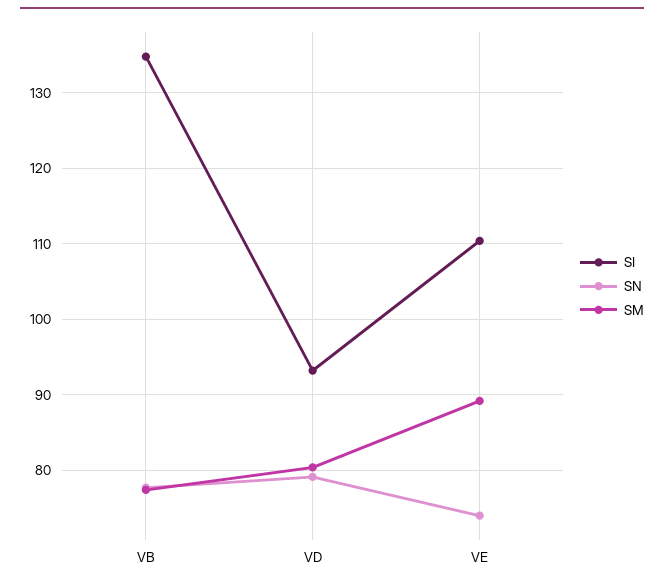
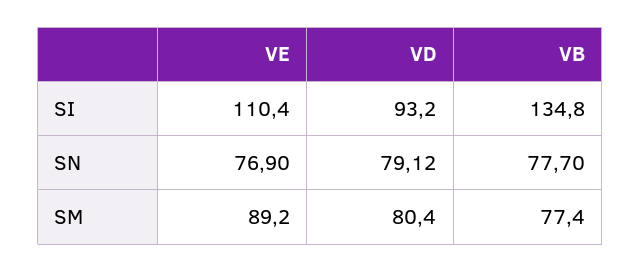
  {
    "SI": {
      "VB": 134.8,
      "VD": 93.2,
      "VE": 110.4
    },
    "SN": {
      "VB": 77.7,
      "VD": 79.12,
-     "VE": 74
+     "VE": 76.9
    },
    "SM": {
      "VB": 77.4,
      "VD": 80.4,
      "VE": 89.2
    }
  }

